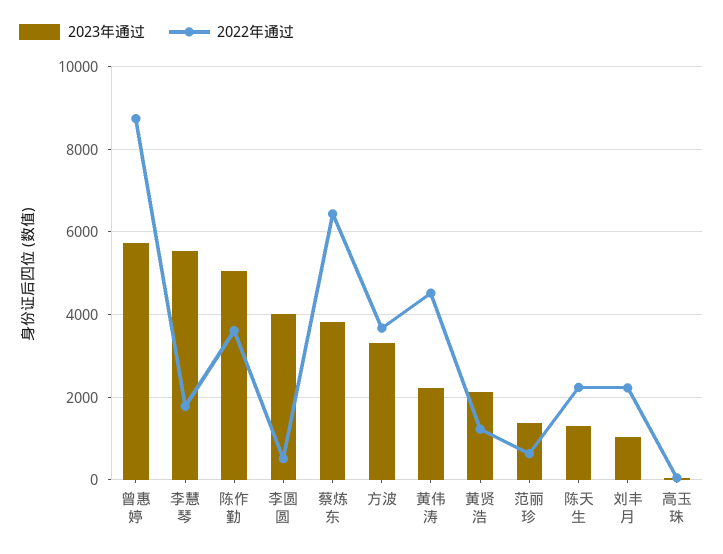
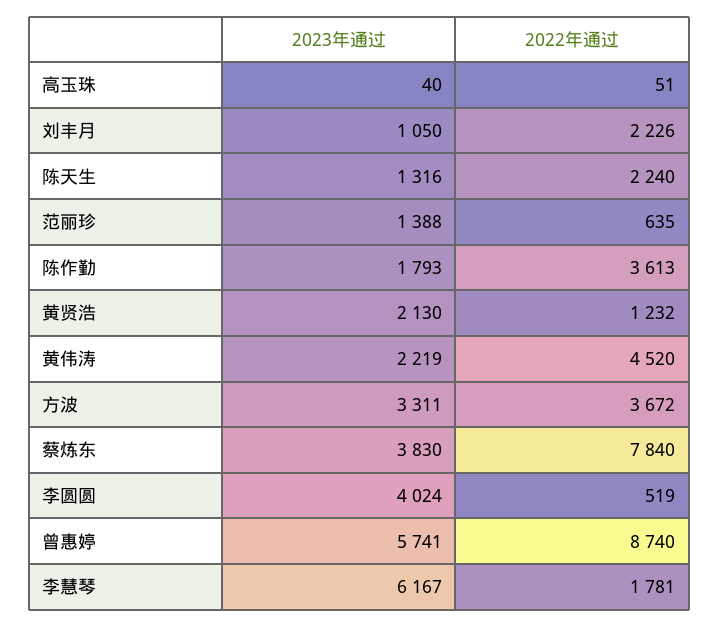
  {
    "2023年通过": {
      "曾惠婷": 5741,
-     "李慧琴": 5600,
+     "李慧琴": 6167,
-     "陈作勤": 5000,
+     "陈作勤": 1793,
      "李圆圆": 4024,
      "蔡炼东": 3830,
      "方波": 3311,
      "黄伟涛": 2219,
      "黄贤浩": 2130,
      "范丽珍": 1388,
      "陈天生": 1316,
      "刘丰月": 1050,
      "高玉珠": 40
    },
    "2022年通过": {
      "曾惠婷": 8740,
      "李慧琴": 1781,
      "陈作勤": 3613,
      "李圆圆": 519,
-     "蔡炼东": 6400,
+     "蔡炼东": 7840,
      "方波": 3672,
      "黄伟涛": 4520,
      "黄贤浩": 1232,
      "范丽珍": 635,
      "陈天生": 2240,
      "刘丰月": 2226,
      "高玉珠": 51
    }
  }

